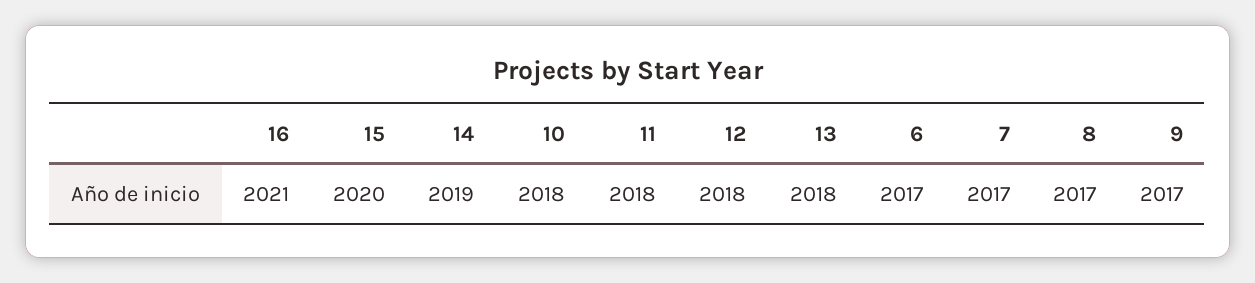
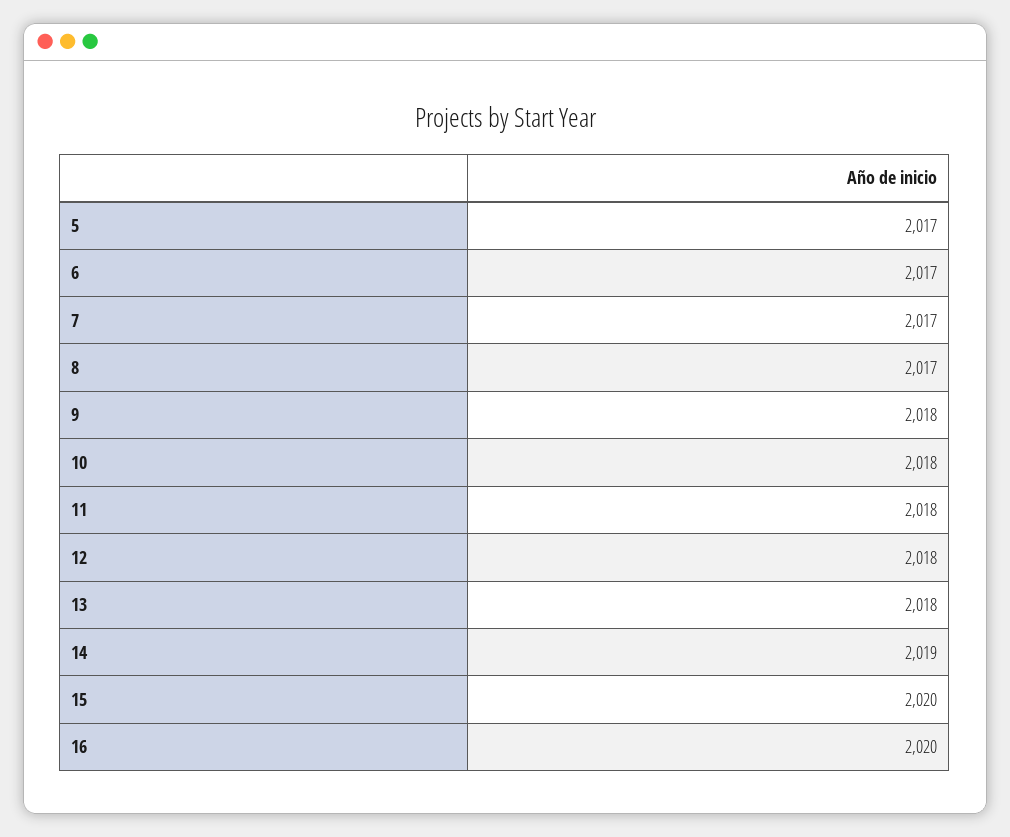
  {
-   "16": 2021,
+   "16": 2020,
    "15": 2020,
    "14": 2019,
    "10": 2018,
    "11": 2018,
    "12": 2018,
    "13": 2018,
    "6": 2017,
    "7": 2017,
    "8": 2017,
-   "9": 2017
+   "9": 2018,
+   "5": 2017
  }

